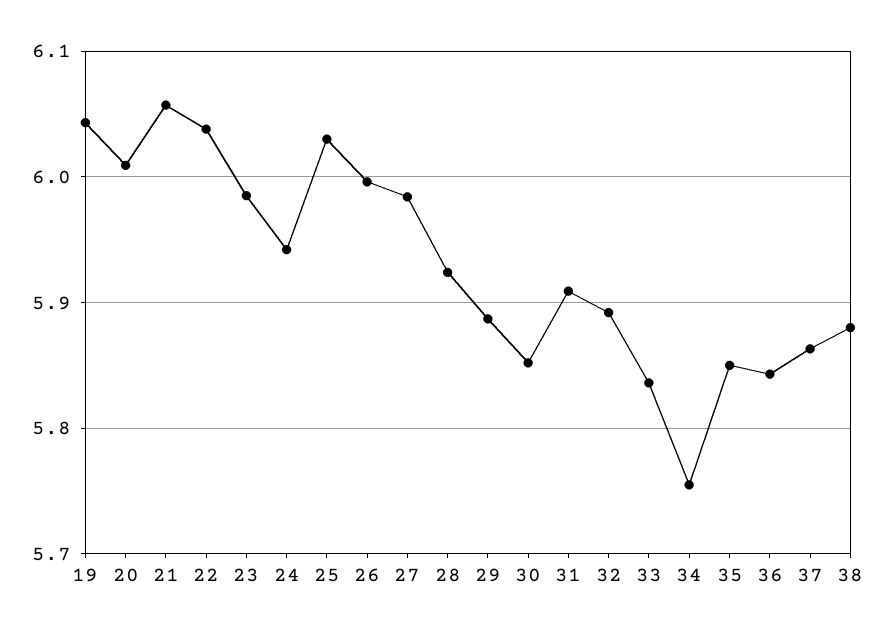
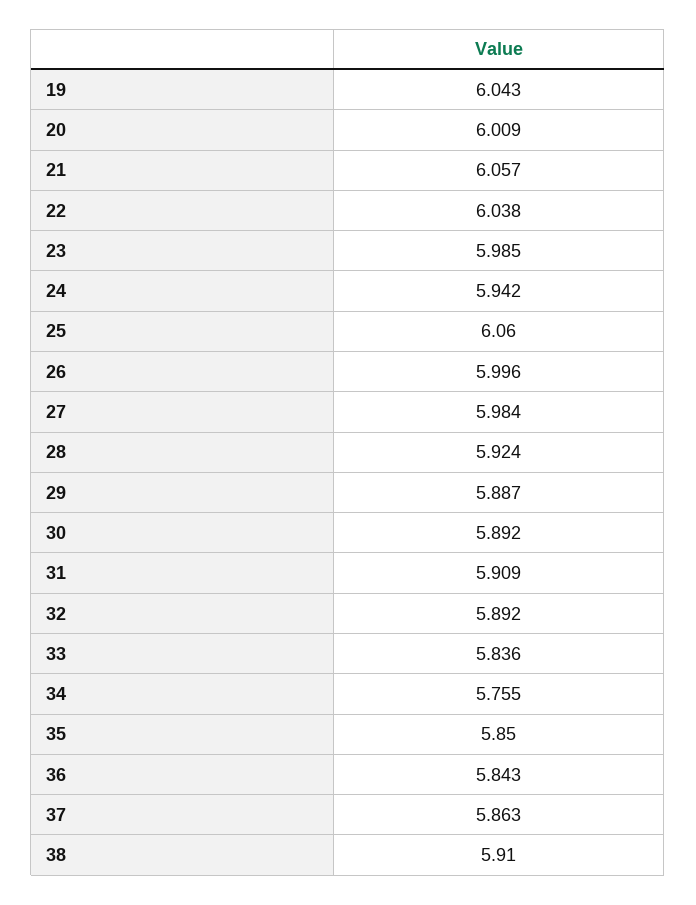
  {
    "19": 6.043,
    "20": 6.009,
    "21": 6.057,
    "22": 6.038,
    "23": 5.985,
    "24": 5.942,
-   "25": 6.03,
+   "25": 6.06,
    "26": 5.996,
    "27": 5.984,
    "28": 5.924,
    "29": 5.887,
-   "30": 5.85,
+   "30": 5.892,
    "31": 5.909,
    "32": 5.892,
    "33": 5.836,
    "34": 5.755,
    "35": 5.85,
    "36": 5.843,
    "37": 5.863,
-   "38": 5.88
+   "38": 5.91
  }

